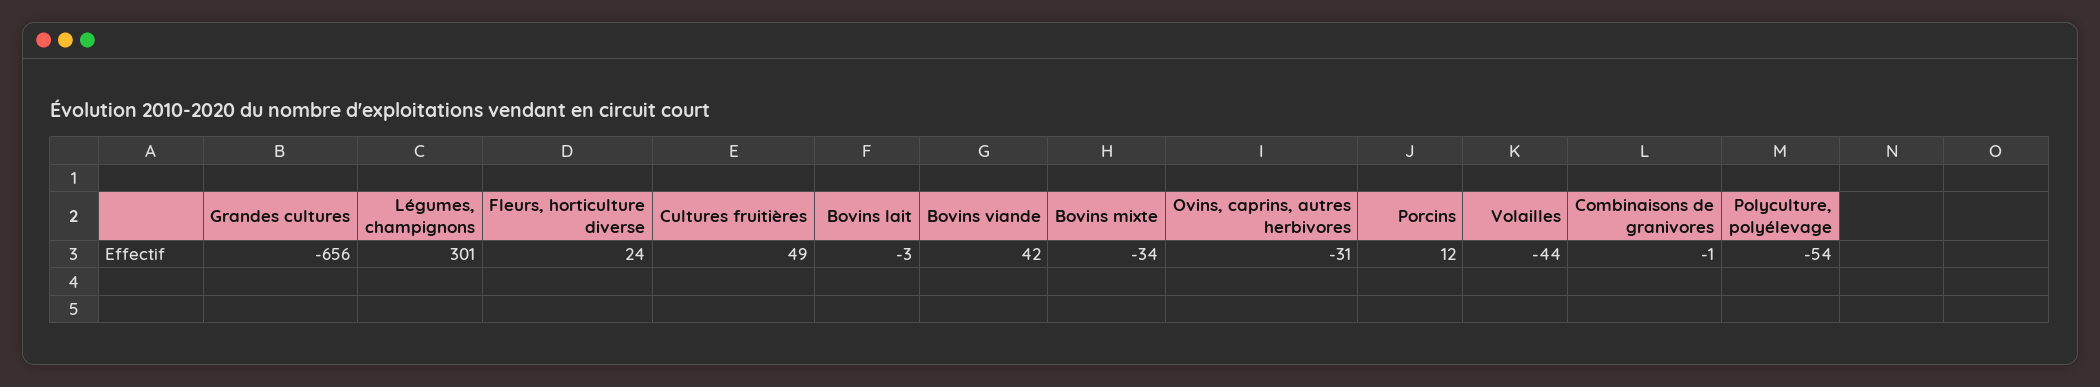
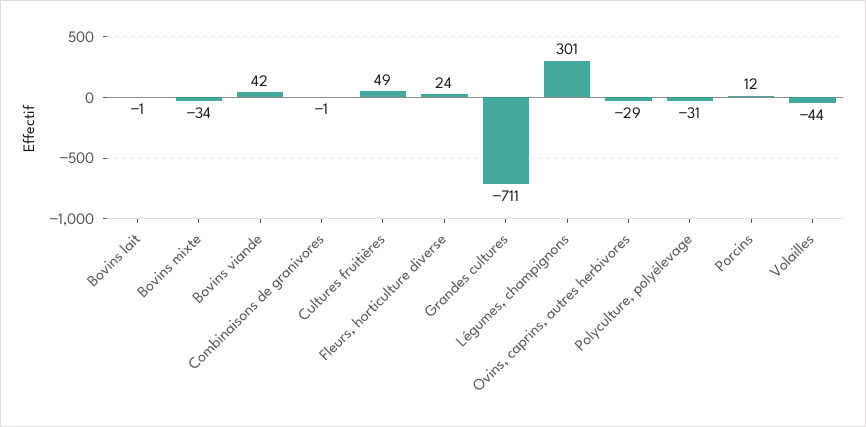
  {
-   "Grandes cultures": -656,
+   "Grandes cultures": -711,
    "Légumes, champignons": 301,
    "Fleurs, horticulture diverse": 24,
    "Cultures fruitières": 49,
-   "Bovins lait": -3,
+   "Bovins lait": -1,
    "Bovins viande": 42,
    "Bovins mixte": -34,
-   "Ovins, caprins, autres herbivores": -31,
+   "Ovins, caprins, autres herbivores": -29,
    "Porcins": 12,
    "Volailles": -44,
    "Combinaisons de granivores": -1,
-   "Polyculture, polyélevage": -54
+   "Polyculture, polyélevage": -31
  }

